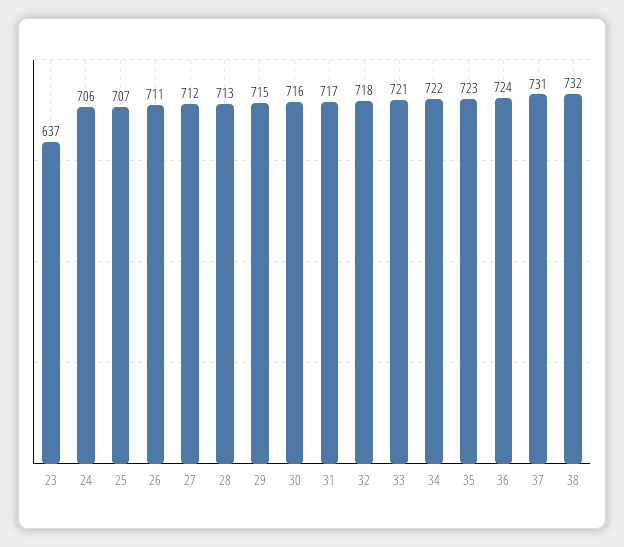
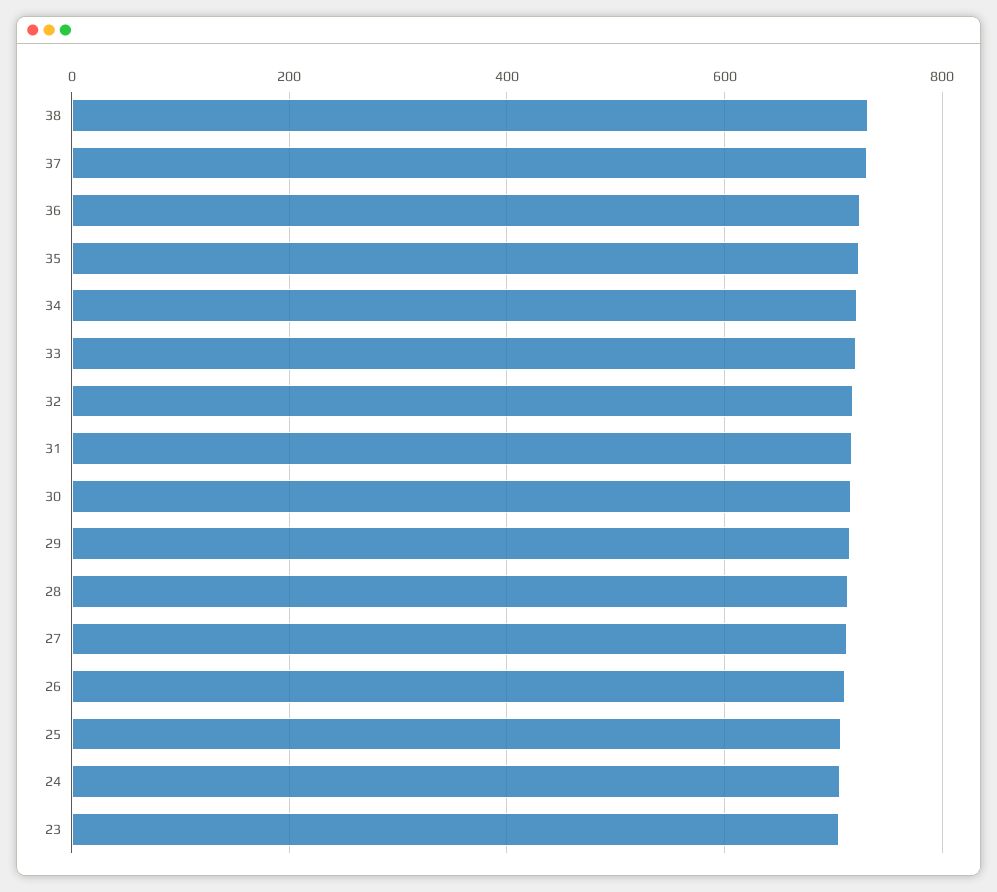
  {
-   "23": 637,
+   "23": 700,
    "24": 706,
    "25": 707,
    "26": 711,
    "27": 712,
    "28": 713,
    "29": 715,
    "30": 716,
    "31": 717,
    "32": 718,
    "33": 721,
    "34": 722,
    "35": 723,
    "36": 724,
    "37": 731,
    "38": 732
  }

